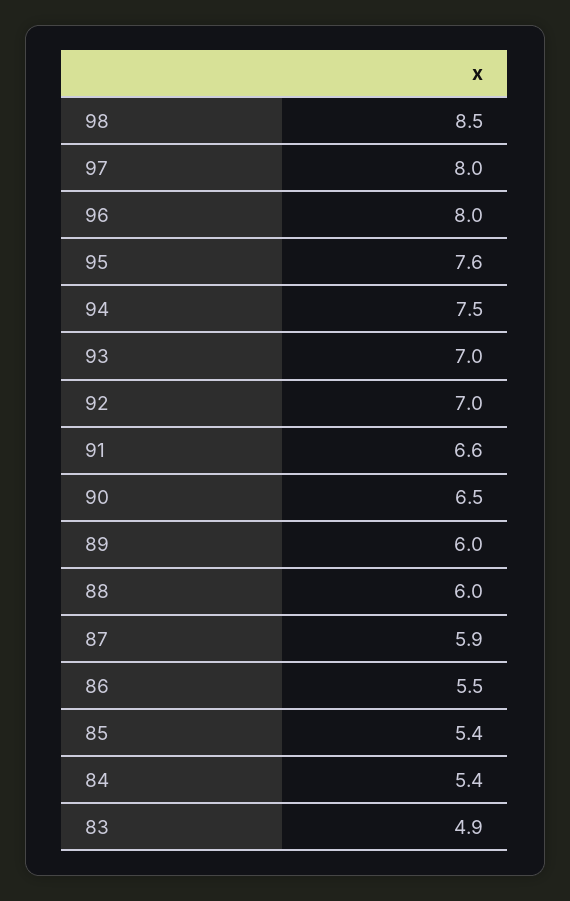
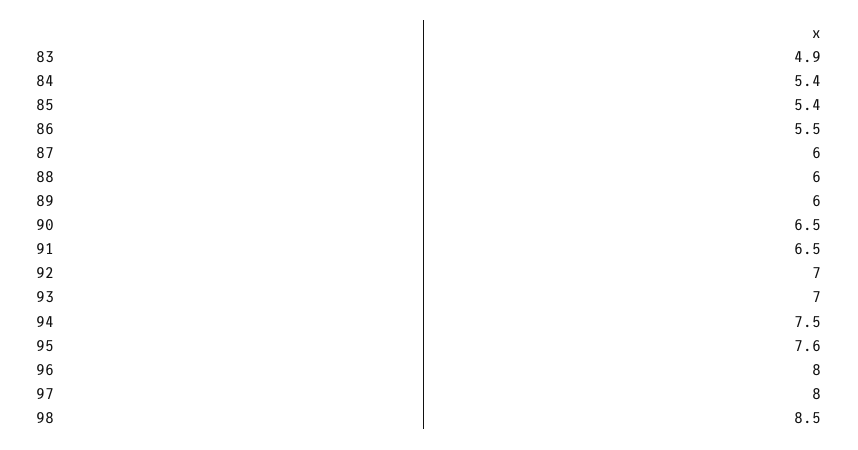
  {
    "98": 8.5,
    "97": 8,
    "96": 8,
    "95": 7.6,
    "94": 7.5,
    "93": 7,
    "92": 7,
-   "91": 6.6,
+   "91": 6.5,
    "90": 6.5,
    "89": 6,
    "88": 6,
-   "87": 5.9,
+   "87": 6,
    "86": 5.5,
    "85": 5.4,
    "84": 5.4,
    "83": 4.9
  }

